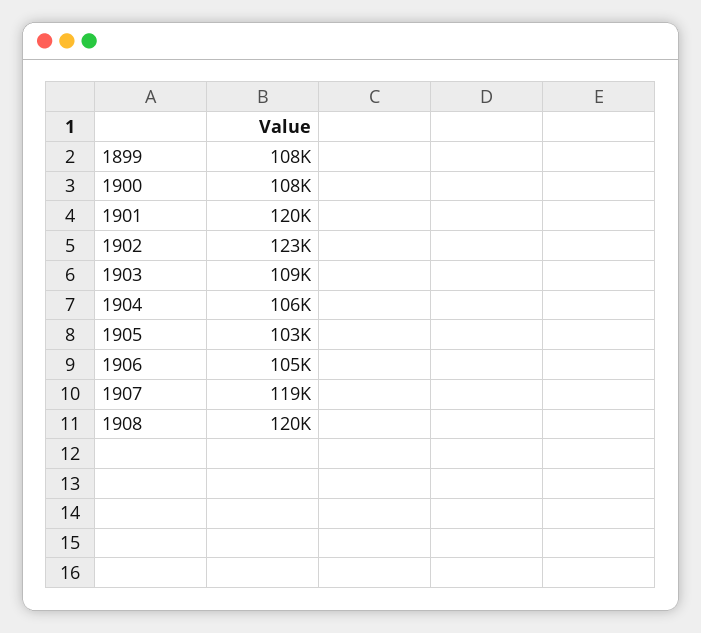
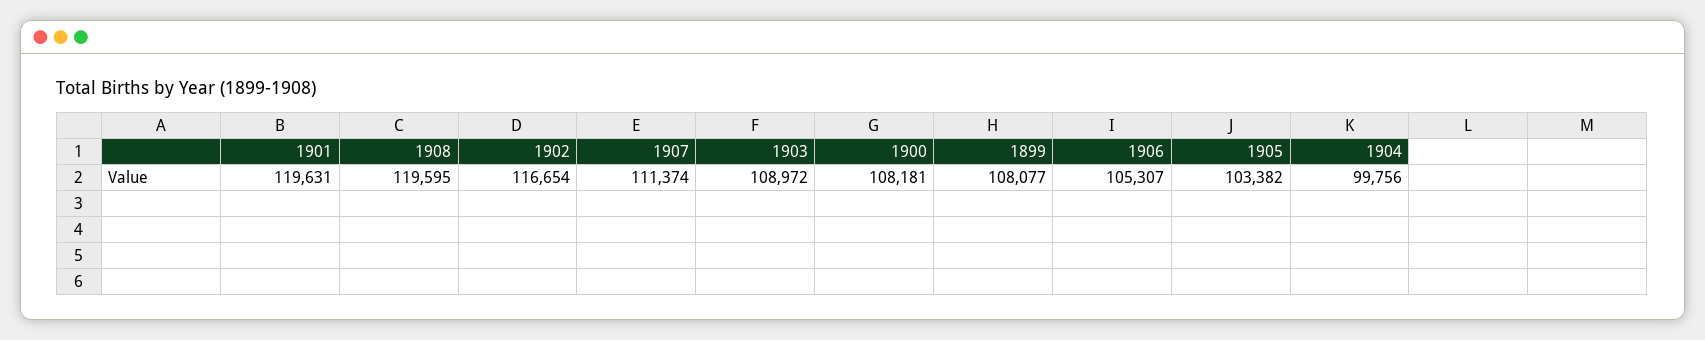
  {
    "1899": 108077,
    "1900": 108181,
    "1901": 119631,
-   "1902": 123000,
+   "1902": 116654,
    "1903": 108972,
-   "1904": 106000,
+   "1904": 99756,
    "1905": 103382,
    "1906": 105307,
-   "1907": 119000,
+   "1907": 111374,
    "1908": 119595
  }

